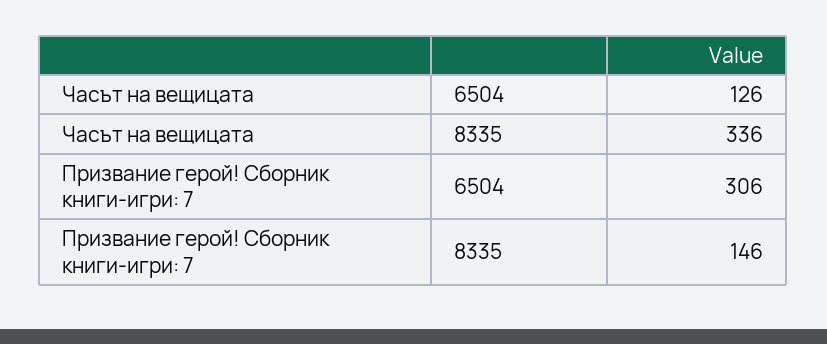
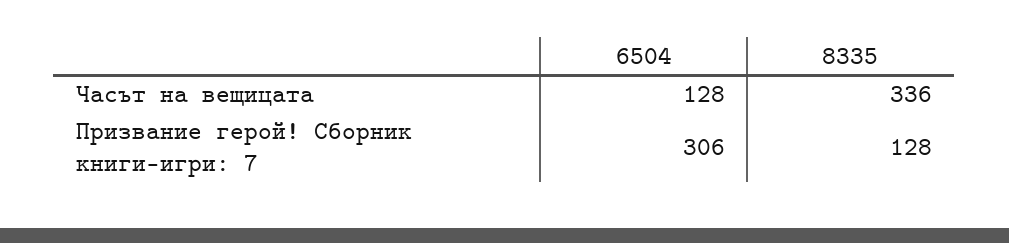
  {
    "Часът на вещицата": {
-     "6504": 126,
+     "6504": 128,
      "8335": 336
    },
    "Призвание герой! Сборник книги-игри: 7": {
      "6504": 306,
-     "8335": 146
+     "8335": 128
    }
  }

